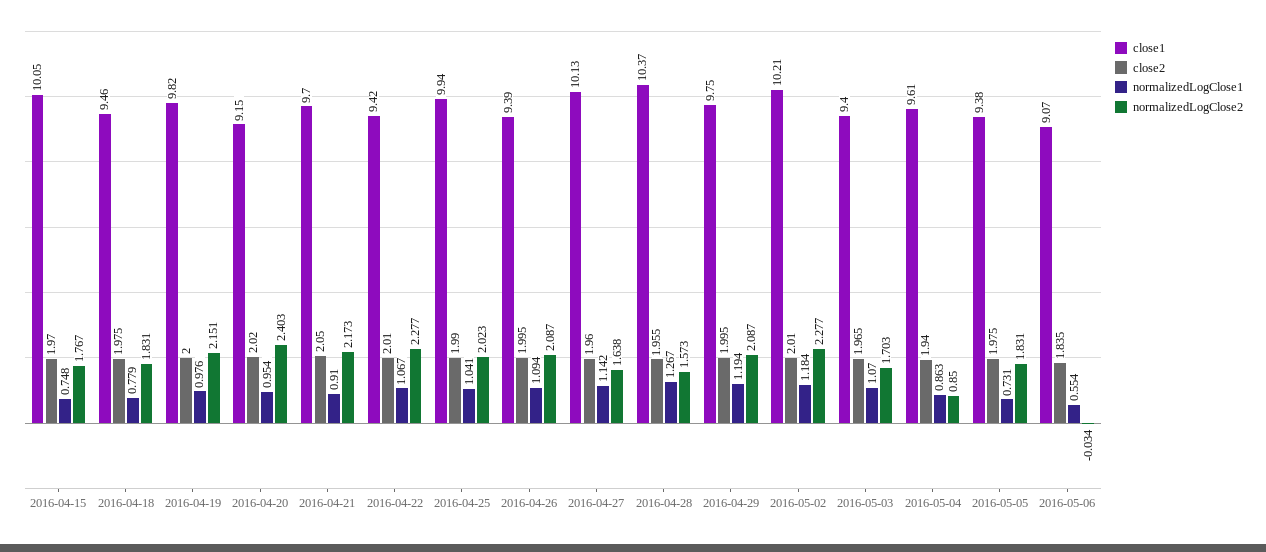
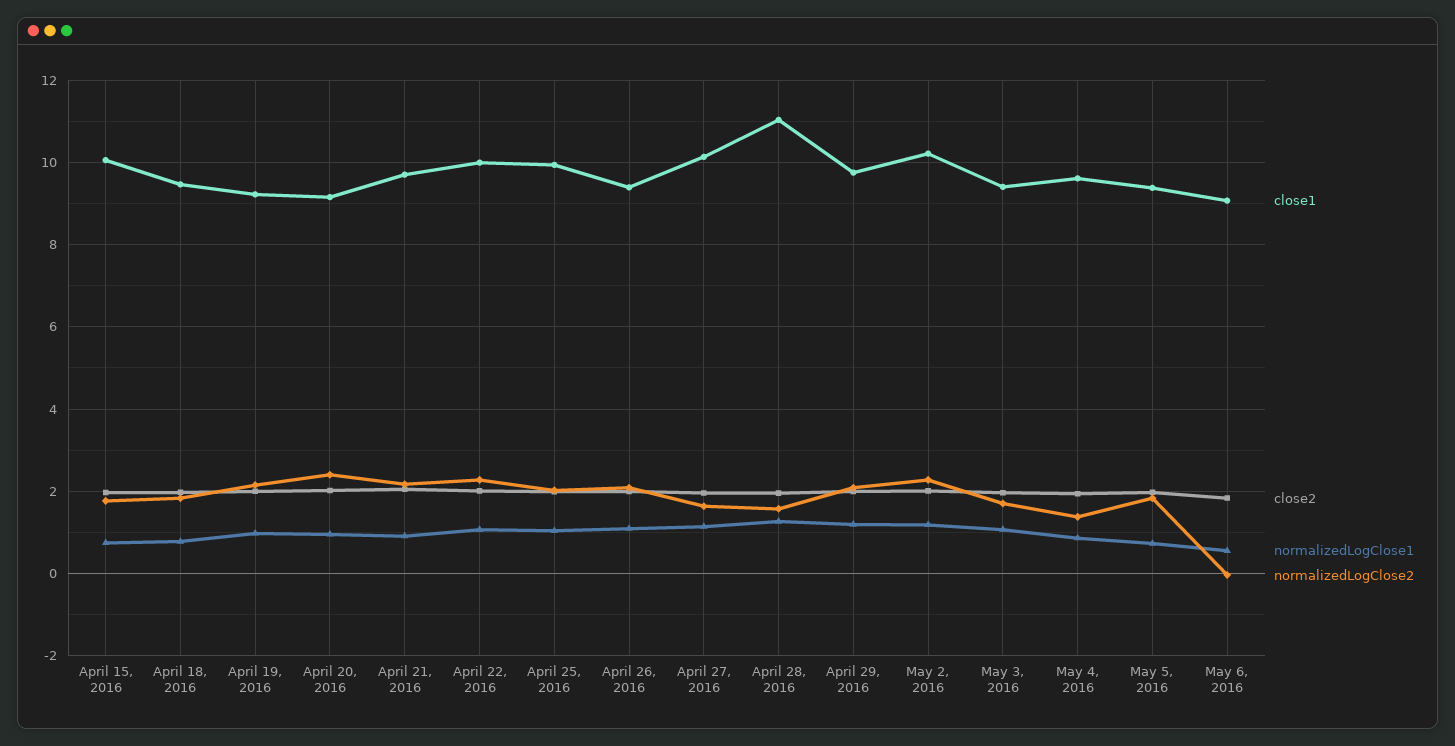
  {
    "close1": {
      "2016-04-15": 10.05,
      "2016-04-18": 9.46,
-     "2016-04-19": 9.82,
+     "2016-04-19": 9.2,
      "2016-04-20": 9.15,
      "2016-04-21": 9.7,
-     "2016-04-22": 9.42,
+     "2016-04-22": 10,
      "2016-04-25": 9.94,
      "2016-04-26": 9.39,
      "2016-04-27": 10.13,
-     "2016-04-28": 10.37,
+     "2016-04-28": 11,
      "2016-04-29": 9.75,
      "2016-05-02": 10.21,
      "2016-05-03": 9.4,
      "2016-05-04": 9.61,
      "2016-05-05": 9.38,
      "2016-05-06": 9.07
    },
    "close2": {
      "2016-04-15": 1.97,
      "2016-04-18": 1.975,
      "2016-04-19": 2,
      "2016-04-20": 2.02,
      "2016-04-21": 2.05,
      "2016-04-22": 2.01,
      "2016-04-25": 1.99,
      "2016-04-26": 1.995,
      "2016-04-27": 1.96,
      "2016-04-28": 1.955,
      "2016-04-29": 1.995,
      "2016-05-02": 2.01,
      "2016-05-03": 1.965,
      "2016-05-04": 1.94,
      "2016-05-05": 1.975,
      "2016-05-06": 1.835
    },
    "normalizedLogClose1": {
      "2016-04-15": 0.748,
      "2016-04-18": 0.779,
      "2016-04-19": 0.976,
      "2016-04-20": 0.954,
      "2016-04-21": 0.91,
      "2016-04-22": 1.067,
      "2016-04-25": 1.041,
      "2016-04-26": 1.094,
      "2016-04-27": 1.142,
      "2016-04-28": 1.267,
      "2016-04-29": 1.194,
      "2016-05-02": 1.184,
      "2016-05-03": 1.07,
      "2016-05-04": 0.863,
      "2016-05-05": 0.731,
      "2016-05-06": 0.554
    },
    "normalizedLogClose2": {
      "2016-04-15": 1.767,
      "2016-04-18": 1.831,
      "2016-04-19": 2.151,
      "2016-04-20": 2.403,
      "2016-04-21": 2.173,
      "2016-04-22": 2.277,
      "2016-04-25": 2.023,
      "2016-04-26": 2.087,
      "2016-04-27": 1.638,
      "2016-04-28": 1.573,
      "2016-04-29": 2.087,
      "2016-05-02": 2.277,
      "2016-05-03": 1.703,
-     "2016-05-04": 0.85,
+     "2016-05-04": 1.4,
      "2016-05-05": 1.831,
      "2016-05-06": -0.034
    }
  }

